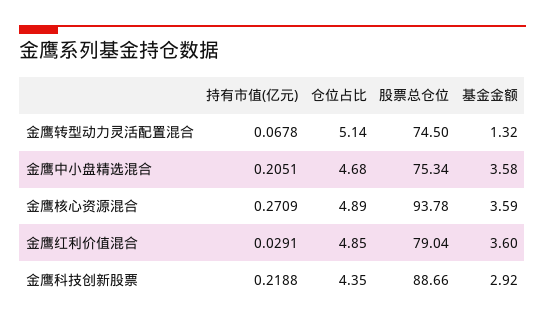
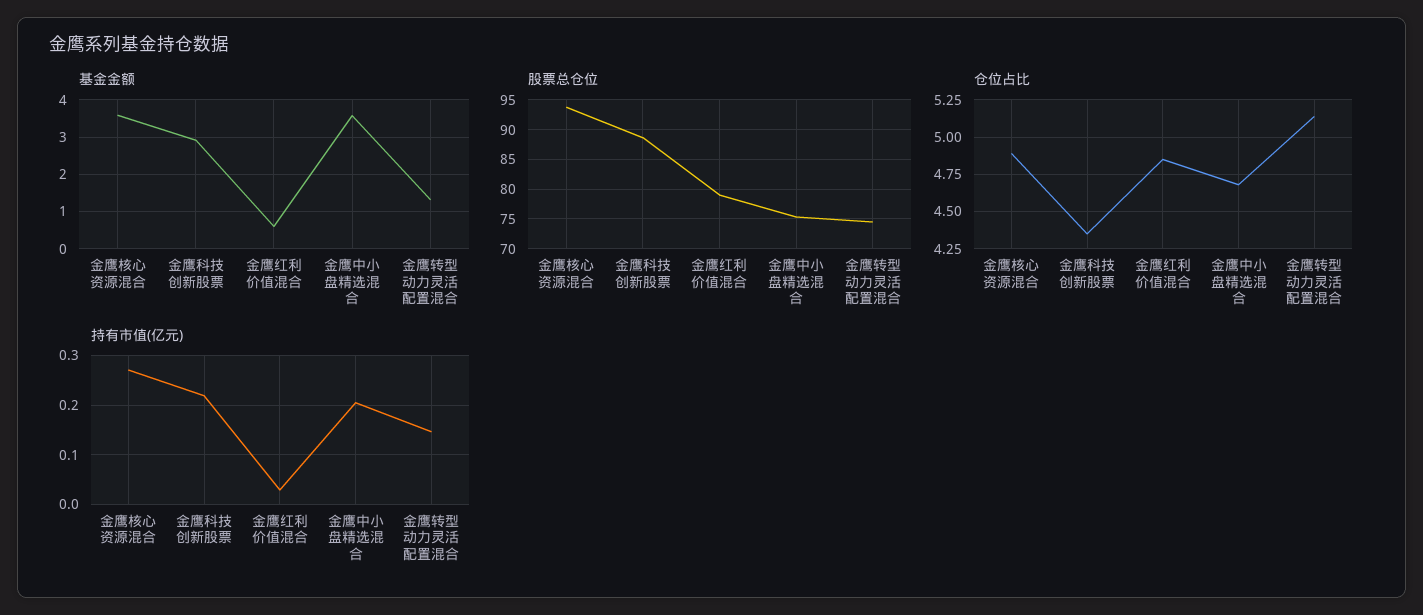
  {
    "持有市值(亿元)": {
-     "金鹰转型动力灵活配置混合": 0.0678,
+     "金鹰转型动力灵活配置混合": 0.14,
      "金鹰中小盘精选混合": 0.2051,
      "金鹰核心资源混合": 0.2709,
      "金鹰红利价值混合": 0.0291,
      "金鹰科技创新股票": 0.2188
    },
    "仓位占比": {
      "金鹰转型动力灵活配置混合": 5.14,
      "金鹰中小盘精选混合": 4.68,
      "金鹰核心资源混合": 4.89,
      "金鹰红利价值混合": 4.85,
      "金鹰科技创新股票": 4.35
    },
    "股票总仓位": {
      "金鹰转型动力灵活配置混合": 74.5,
      "金鹰中小盘精选混合": 75.34,
      "金鹰核心资源混合": 93.78,
      "金鹰红利价值混合": 79.04,
      "金鹰科技创新股票": 88.66
    },
    "基金金额": {
      "金鹰转型动力灵活配置混合": 1.32,
      "金鹰中小盘精选混合": 3.58,
      "金鹰核心资源混合": 3.59,
-     "金鹰红利价值混合": 3.6,
+     "金鹰红利价值混合": 0.6,
      "金鹰科技创新股票": 2.92
    }
  }

